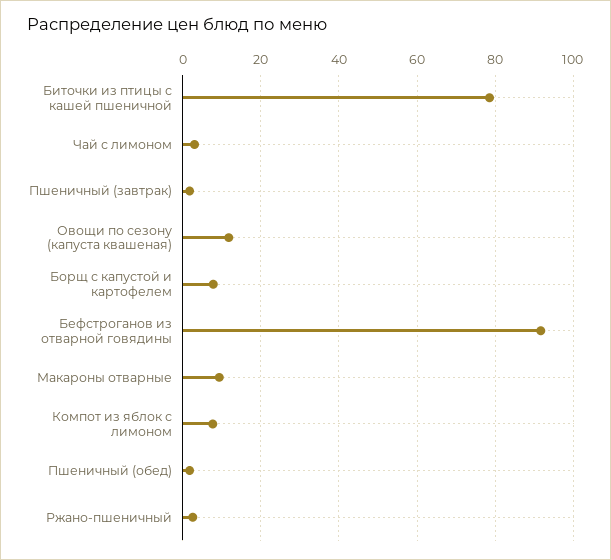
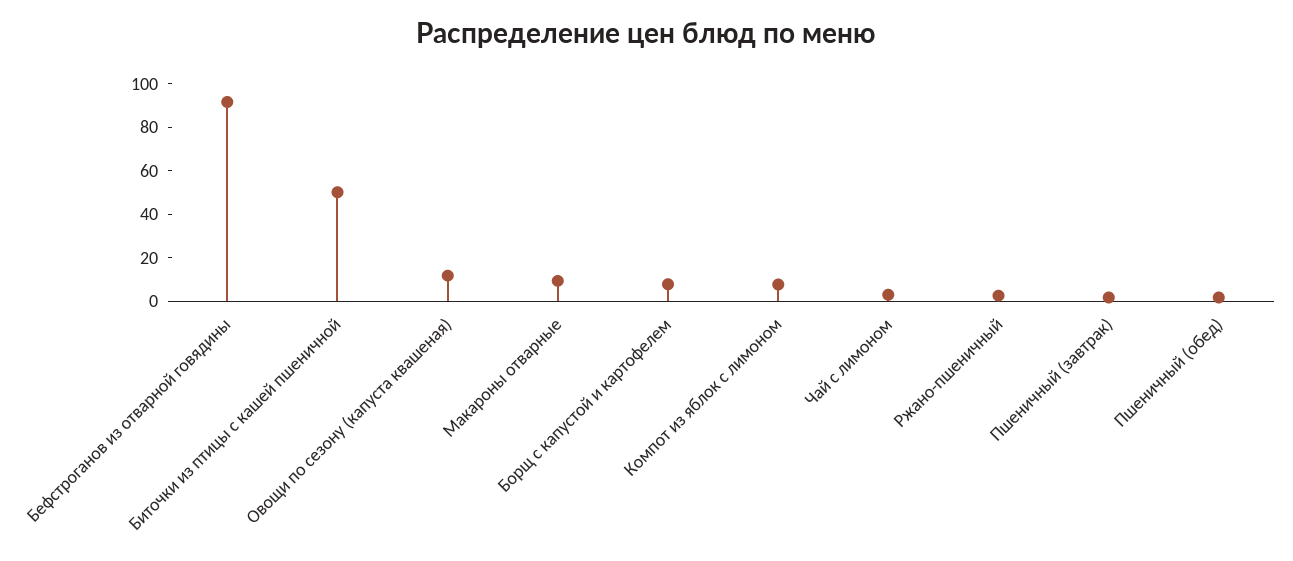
  {
-   "Биточки из птицы с кашей пшеничной": 78,
+   "Биточки из птицы с кашей пшеничной": 50,
    "Чай с лимоном": 4,
    "Пшеничный (завтрак)": 2,
    "Овощи по сезону (капуста квашеная)": 12,
    "Борщ с капустой и картофелем": 8,
    "Бефстроганов из отварной говядины": 92,
    "Макароны отварные": 10,
    "Компот из яблок с лимоном": 8,
    "Пшеничный (обед)": 2,
    "Ржано-пшеничный": 2
  }

